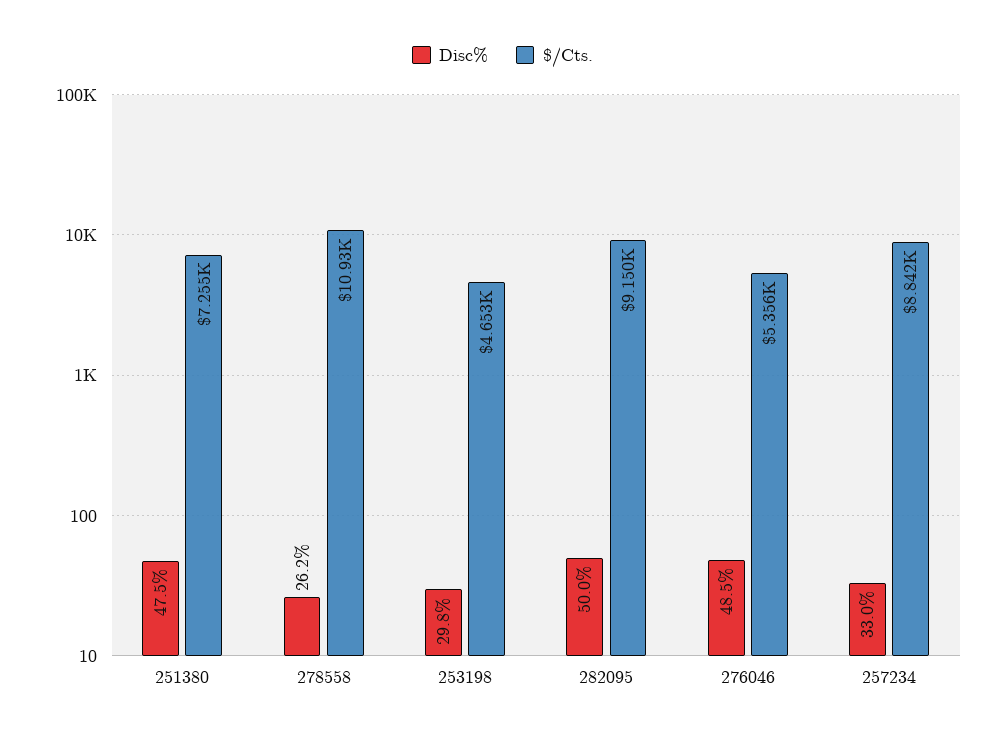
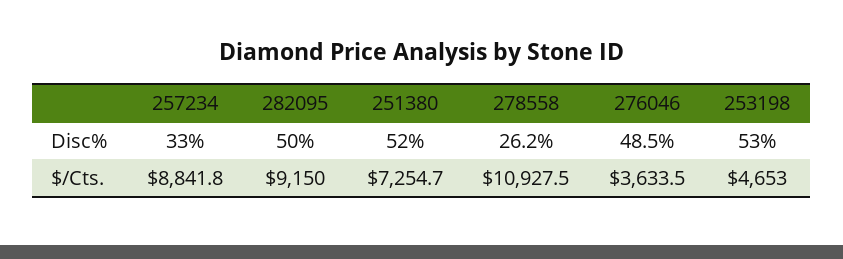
  {
    "Disc%": {
-     "251380": 47.5,
+     "251380": 52,
      "278558": 26.2,
-     "253198": 29.8,
+     "253198": 53,
      "282095": 50,
      "276046": 48.5,
      "257234": 33
    },
    "$/Cts.": {
      "251380": 7254.7,
      "278558": 10927.5,
      "253198": 4653,
      "282095": 9150,
-     "276046": 5356,
+     "276046": 3633.5,
      "257234": 8841.8
    }
  }

